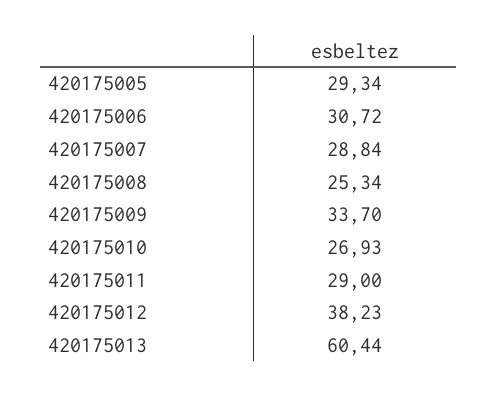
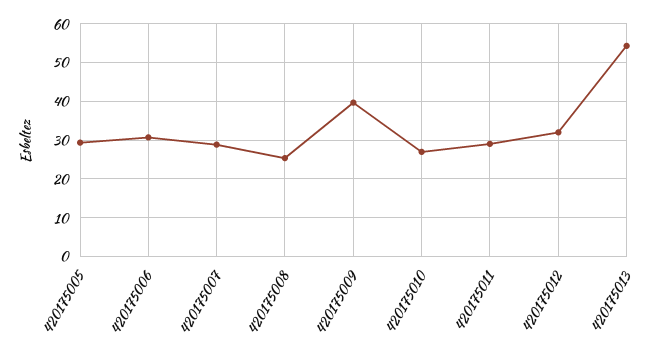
  {
    "420175005": 29.34,
    "420175006": 30.72,
    "420175007": 28.84,
    "420175008": 25.34,
-   "420175009": 33.7,
+   "420175009": 40,
    "420175010": 26.93,
    "420175011": 29,
-   "420175012": 38.23,
+   "420175012": 32,
-   "420175013": 60.44
+   "420175013": 54
  }

